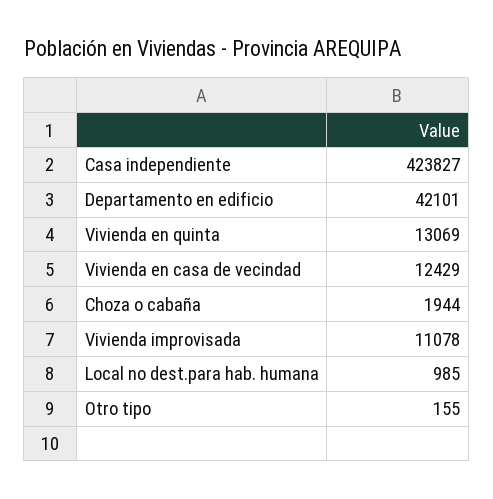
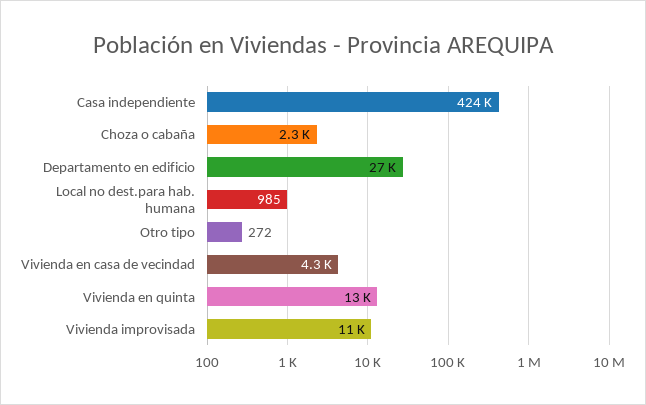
  {
    "Casa independiente": 423827,
-   "Departamento en edificio": 42101,
+   "Departamento en edificio": 27000,
    "Vivienda en quinta": 13069,
-   "Vivienda en casa de vecindad": 12429,
+   "Vivienda en casa de vecindad": 4300,
-   "Choza o cabaña": 1944,
+   "Choza o cabaña": 2300,
    "Vivienda improvisada": 11078,
    "Local no dest.para hab. humana": 985,
-   "Otro tipo": 155
+   "Otro tipo": 272
  }

